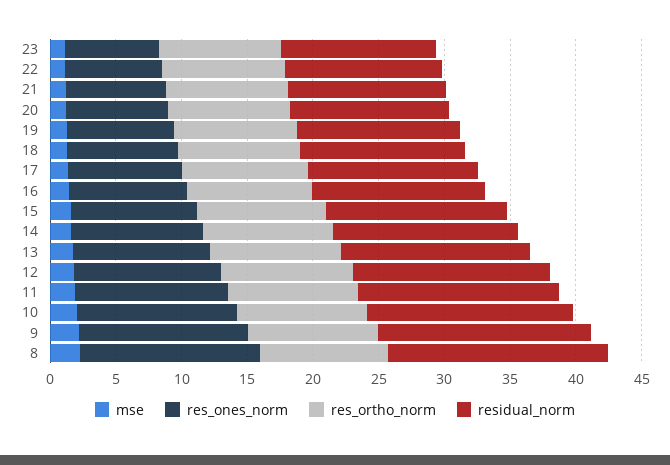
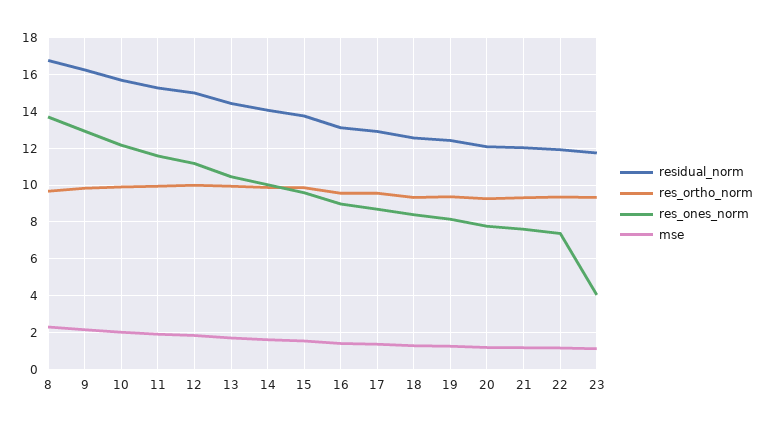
  {
    "mse": {
      "23": 1,
      "22": 1,
      "21": 1,
      "20": 1,
      "19": 1.5,
      "18": 1.5,
      "17": 1.5,
      "16": 1.5,
      "15": 1.5,
      "14": 1.5,
      "13": 1.5,
      "12": 2,
      "11": 2,
      "10": 2,
      "9": 2,
      "8": 2.5
    },
    "res_ones_norm": {
-     "23": 7,
+     "23": 4,
      "22": 7.5,
      "21": 7.5,
      "20": 8,
      "19": 8,
      "18": 8.5,
      "17": 8.5,
      "16": 9,
      "15": 9.5,
      "14": 10,
      "13": 10.5,
      "12": 11,
      "11": 11.5,
      "10": 12,
      "9": 13,
      "8": 13.5
    },
    "res_ortho_norm": {
      "23": 9.5,
      "22": 9.5,
      "21": 9.5,
      "20": 9.5,
      "19": 9.5,
      "18": 9.5,
      "17": 9.5,
      "16": 9.5,
      "15": 10,
      "14": 10,
      "13": 10,
      "12": 10,
      "11": 10,
      "10": 10,
      "9": 10,
      "8": 9.5
    },
    "residual_norm": {
      "23": 12,
      "22": 12,
      "21": 12,
      "20": 12,
      "19": 12.5,
      "18": 12.5,
      "17": 13,
      "16": 13,
      "15": 14,
      "14": 14,
      "13": 14.5,
      "12": 15,
      "11": 15.5,
      "10": 15.5,
      "9": 16.5,
      "8": 17
    }
  }

